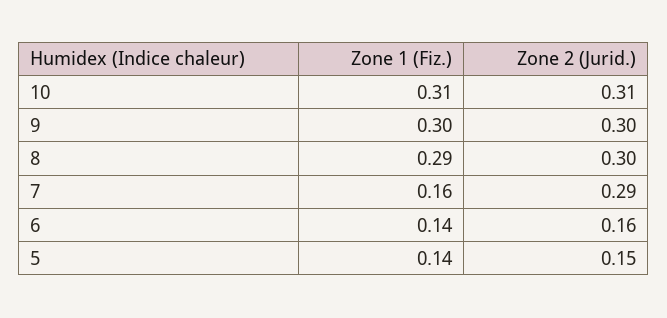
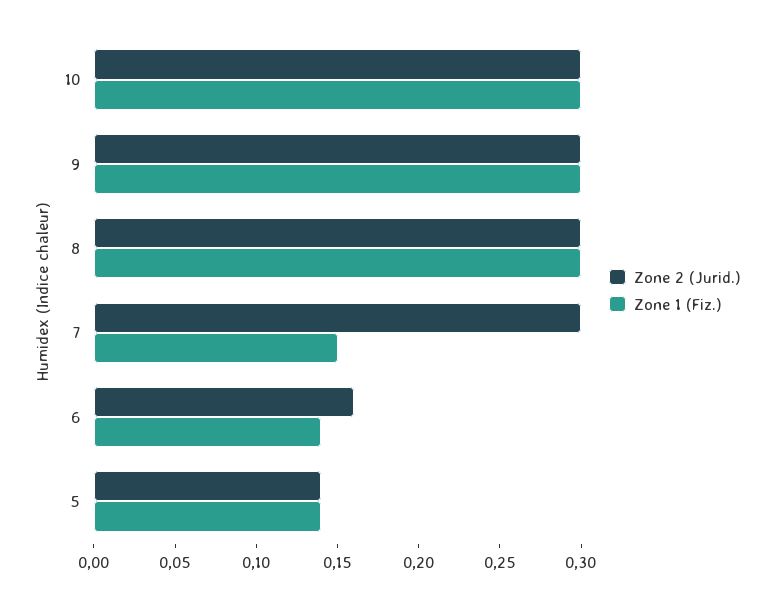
  {
    "Zone 1 (Fiz.)": {
-     "10": 0.31,
+     "10": 0.3,
      "9": 0.3,
-     "8": 0.29,
+     "8": 0.3,
-     "7": 0.16,
+     "7": 0.15,
      "6": 0.14,
      "5": 0.14
    },
    "Zone 2 (Jurid.)": {
-     "10": 0.31,
+     "10": 0.3,
      "9": 0.3,
      "8": 0.3,
-     "7": 0.29,
+     "7": 0.3,
      "6": 0.16,
-     "5": 0.15
+     "5": 0.14
    }
  }

